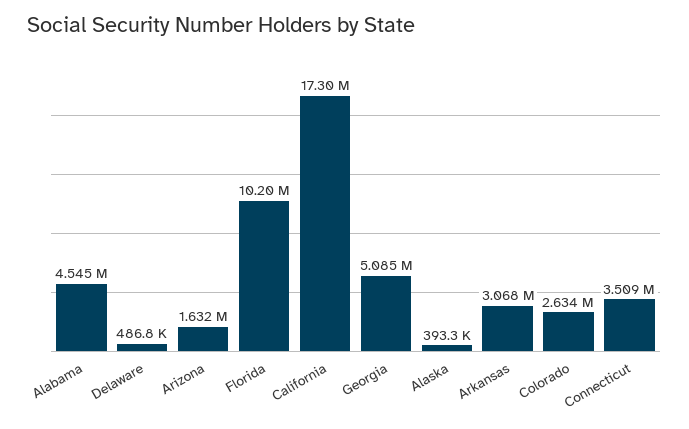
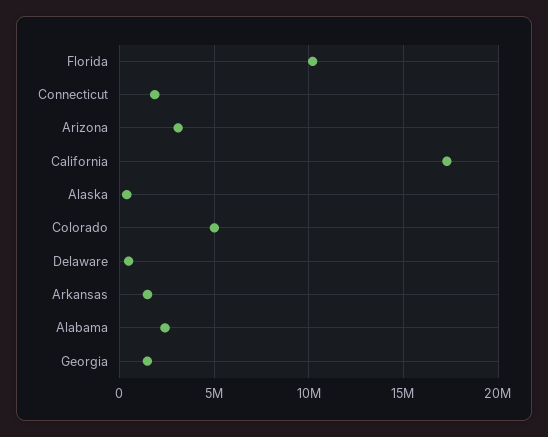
  {
-   "Alabama": 4545000,
+   "Alabama": 2500000,
    "Delaware": 486800,
-   "Arizona": 1632000,
+   "Arizona": 3000000,
    "Florida": 10200000,
    "California": 17300000,
-   "Georgia": 5085000,
+   "Georgia": 1500000,
    "Alaska": 393300,
-   "Arkansas": 3068000,
+   "Arkansas": 1500000,
-   "Colorado": 2634000,
+   "Colorado": 5000000,
-   "Connecticut": 3509000
+   "Connecticut": 2000000
  }

